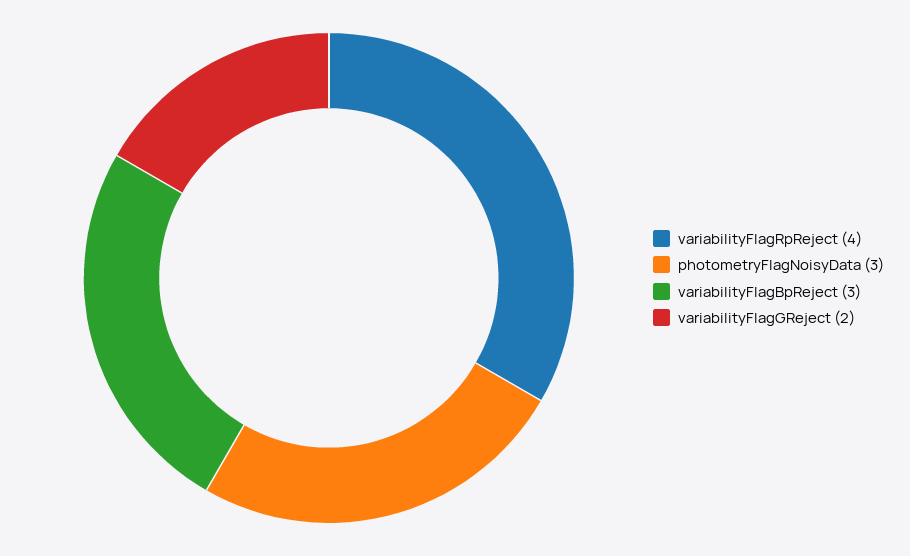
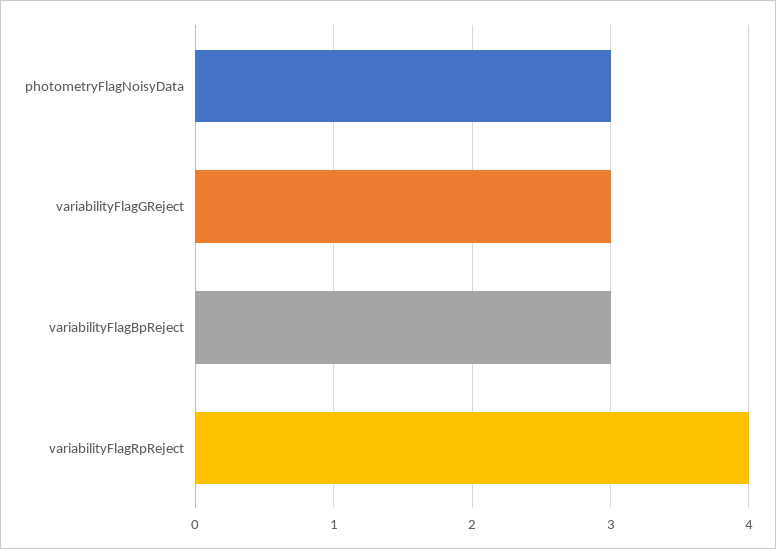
  {
    "variabilityFlagRpReject": 4,
    "photometryFlagNoisyData": 3,
    "variabilityFlagBpReject": 3,
-   "variabilityFlagGReject": 2
+   "variabilityFlagGReject": 3
  }

